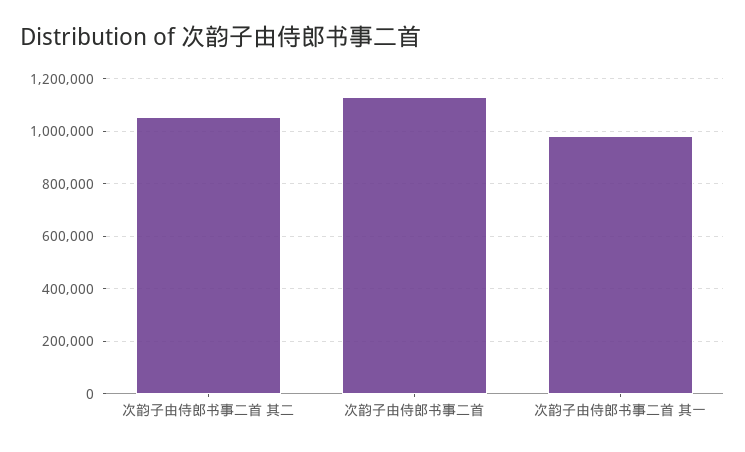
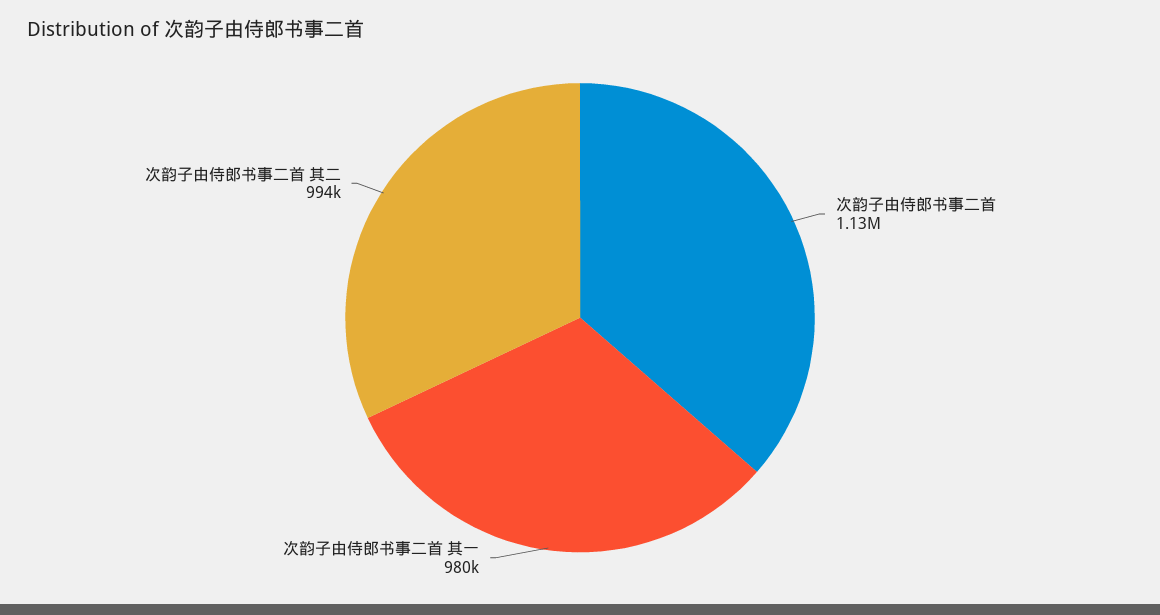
  {
-   "次韵子由侍郎书事二首 其二": 1050000,
+   "次韵子由侍郎书事二首 其二": 994000,
    "次韵子由侍郎书事二首": 1130000,
    "次韵子由侍郎书事二首 其一": 980000
  }

